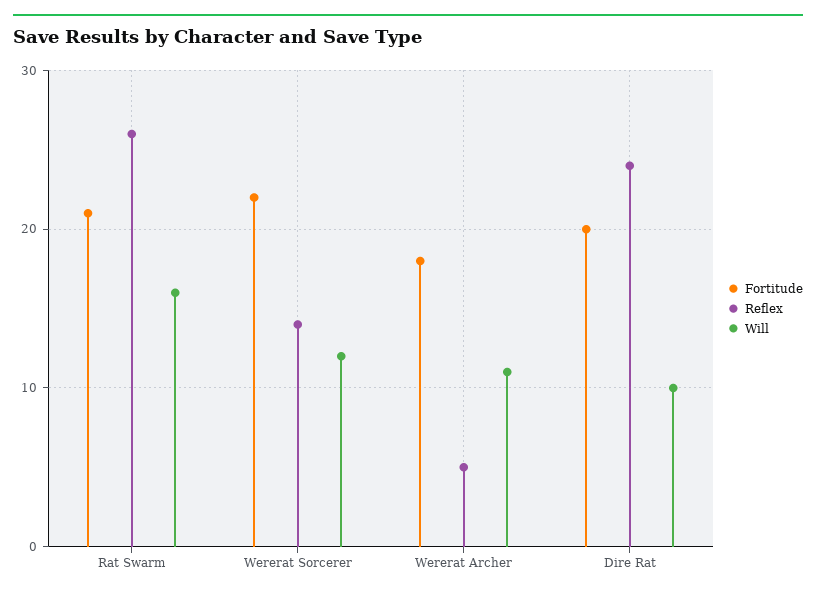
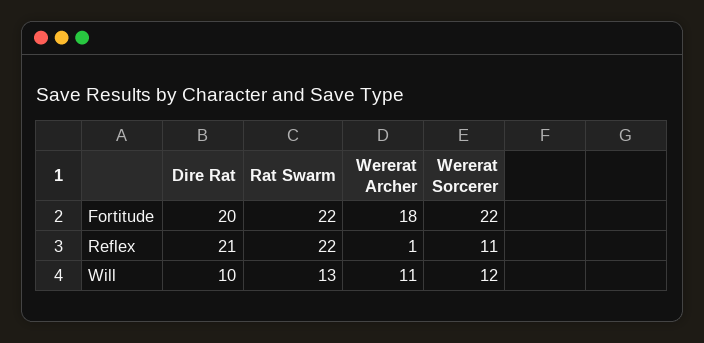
  {
    "Fortitude": {
-     "Rat Swarm": 21,
+     "Rat Swarm": 22,
      "Wererat Sorcerer": 22,
      "Wererat Archer": 18,
      "Dire Rat": 20
    },
    "Reflex": {
-     "Rat Swarm": 26,
+     "Rat Swarm": 22,
-     "Wererat Sorcerer": 14,
+     "Wererat Sorcerer": 11,
-     "Wererat Archer": 5,
+     "Wererat Archer": 1,
-     "Dire Rat": 24
+     "Dire Rat": 21
    },
    "Will": {
-     "Rat Swarm": 16,
+     "Rat Swarm": 13,
      "Wererat Sorcerer": 12,
      "Wererat Archer": 11,
      "Dire Rat": 10
    }
  }

